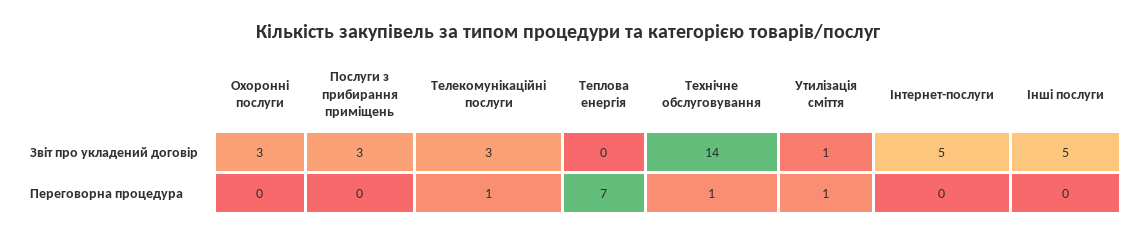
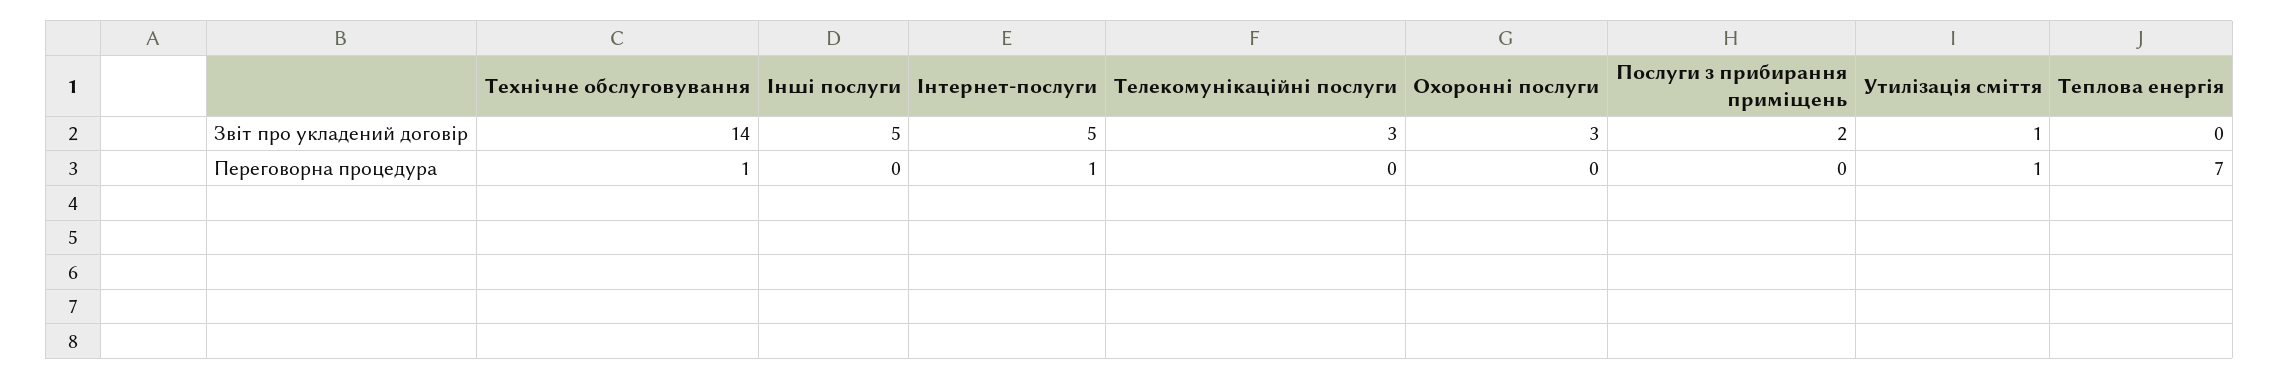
  {
    "Охоронні послуги": {
      "Звіт про укладений договір": 3,
      "Переговорна процедура": 0
    },
    "Послуги з прибирання приміщень": {
-     "Звіт про укладений договір": 3,
+     "Звіт про укладений договір": 2,
      "Переговорна процедура": 0
    },
    "Телекомунікаційні послуги": {
      "Звіт про укладений договір": 3,
-     "Переговорна процедура": 1
+     "Переговорна процедура": 0
    },
    "Теплова енергія": {
      "Звіт про укладений договір": 0,
      "Переговорна процедура": 7
    },
    "Технічне обслуговування": {
      "Звіт про укладений договір": 14,
      "Переговорна процедура": 1
    },
    "Утилізація сміття": {
      "Звіт про укладений договір": 1,
      "Переговорна процедура": 1
    },
    "Інтернет-послуги": {
      "Звіт про укладений договір": 5,
-     "Переговорна процедура": 0
+     "Переговорна процедура": 1
    },
    "Інші послуги": {
      "Звіт про укладений договір": 5,
      "Переговорна процедура": 0
    }
  }

